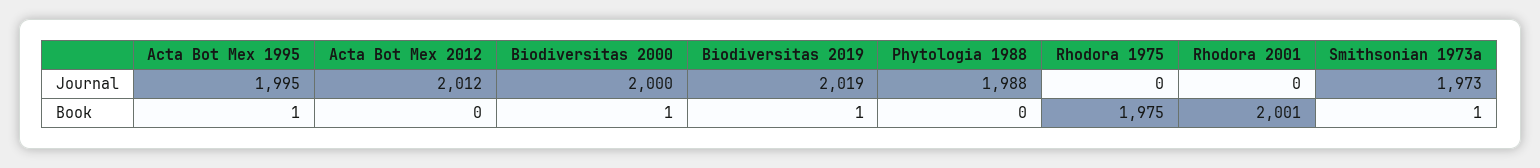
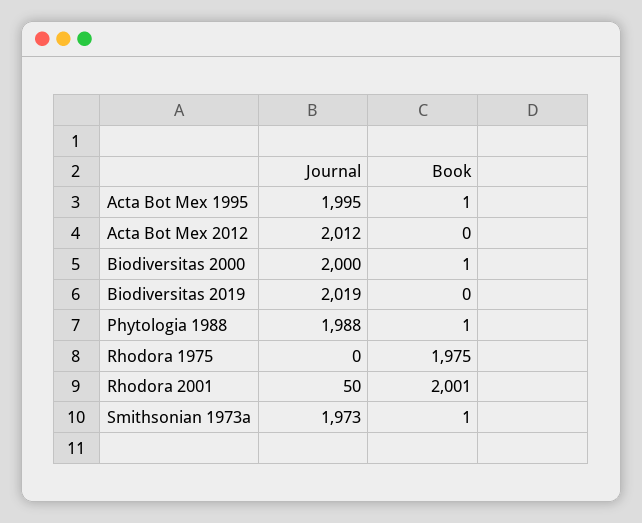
  {
    "Acta Bot Mex 1995": {
      "Journal": 1995,
      "Book": 1
    },
    "Acta Bot Mex 2012": {
      "Journal": 2012,
      "Book": 0
    },
    "Biodiversitas 2000": {
      "Journal": 2000,
      "Book": 1
    },
    "Biodiversitas 2019": {
      "Journal": 2019,
-     "Book": 1
+     "Book": 0
    },
    "Phytologia 1988": {
      "Journal": 1988,
-     "Book": 0
+     "Book": 1
    },
    "Rhodora 1975": {
      "Journal": 0,
      "Book": 1975
    },
    "Rhodora 2001": {
-     "Journal": 0,
+     "Journal": 50,
      "Book": 2001
    },
    "Smithsonian 1973a": {
      "Journal": 1973,
      "Book": 1
    }
  }

